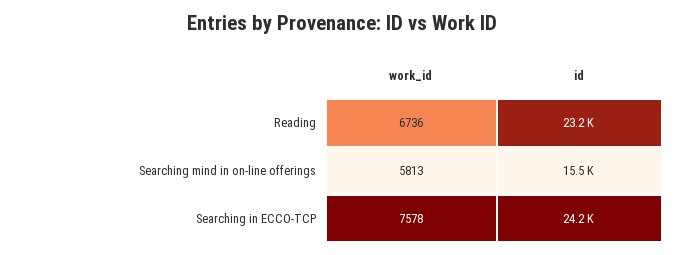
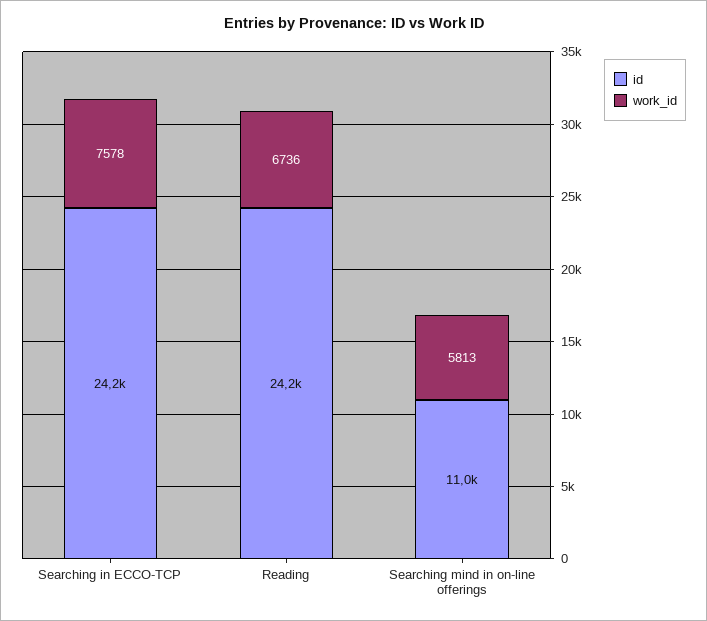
  {
    "work_id": {
      "Reading": 6736,
      "Searching mind in on-line offerings": 5813,
      "Searching in ECCO-TCP": 7578
    },
    "id": {
-     "Reading": 23200,
+     "Reading": 24200,
-     "Searching mind in on-line offerings": 15500,
+     "Searching mind in on-line offerings": 11000,
      "Searching in ECCO-TCP": 24200
    }
  }

